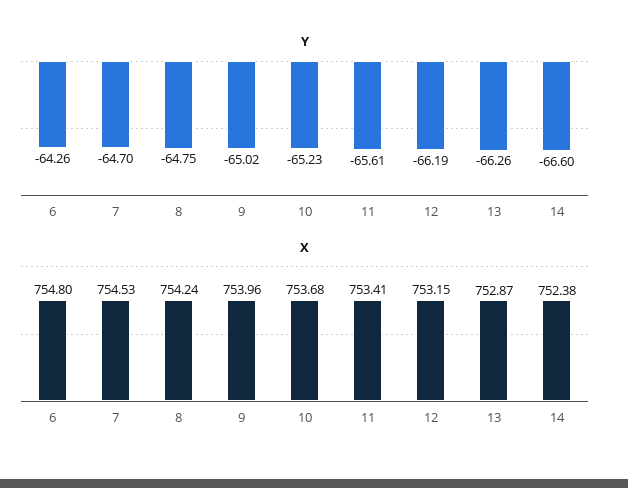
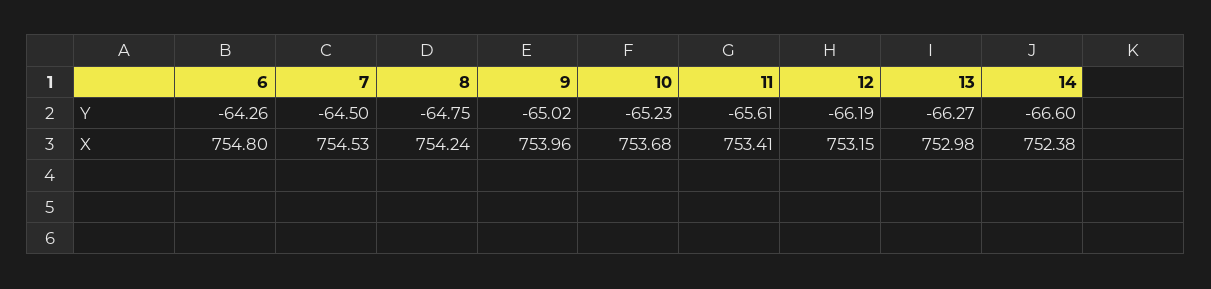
  {
    "Y": {
      "6": -64.26,
-     "7": -64.7,
+     "7": -64.5,
      "8": -64.75,
      "9": -65.02,
      "10": -65.23,
      "11": -65.61,
      "12": -66.19,
-     "13": -66.26,
+     "13": -66.27,
      "14": -66.6
    },
    "X": {
      "6": 754.8,
      "7": 754.53,
      "8": 754.24,
      "9": 753.96,
      "10": 753.68,
      "11": 753.41,
      "12": 753.15,
-     "13": 752.87,
+     "13": 752.98,
      "14": 752.38
    }
  }

